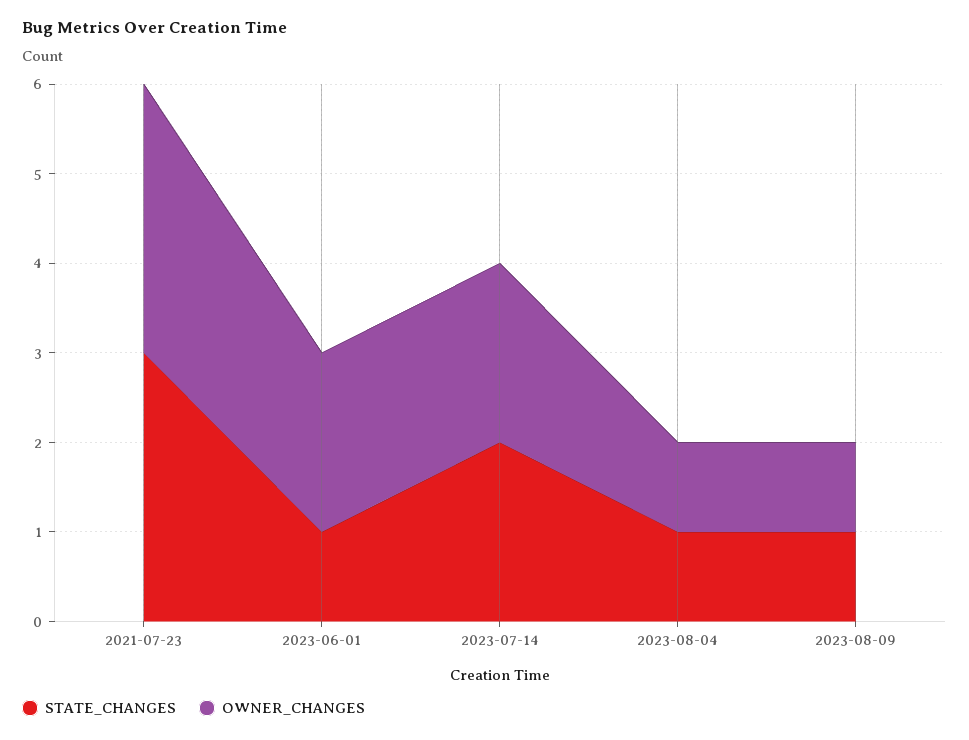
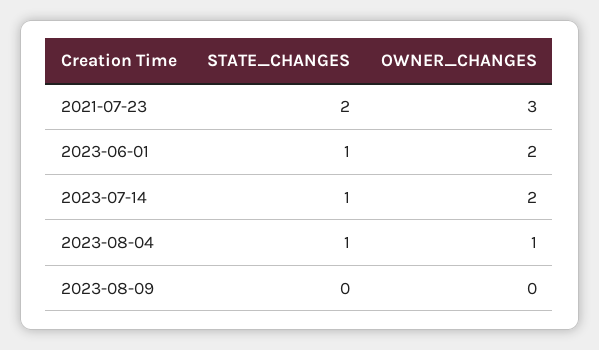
  {
    "STATE_CHANGES": {
-     "2021-07-23": 3,
+     "2021-07-23": 2,
      "2023-06-01": 1,
-     "2023-07-14": 2,
+     "2023-07-14": 1,
      "2023-08-04": 1,
-     "2023-08-09": 1
+     "2023-08-09": 0
    },
    "OWNER_CHANGES": {
      "2021-07-23": 3,
      "2023-06-01": 2,
      "2023-07-14": 2,
      "2023-08-04": 1,
-     "2023-08-09": 1
+     "2023-08-09": 0
    }
  }

